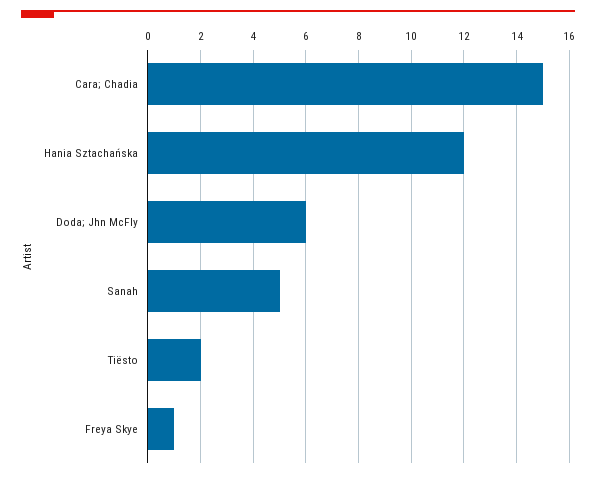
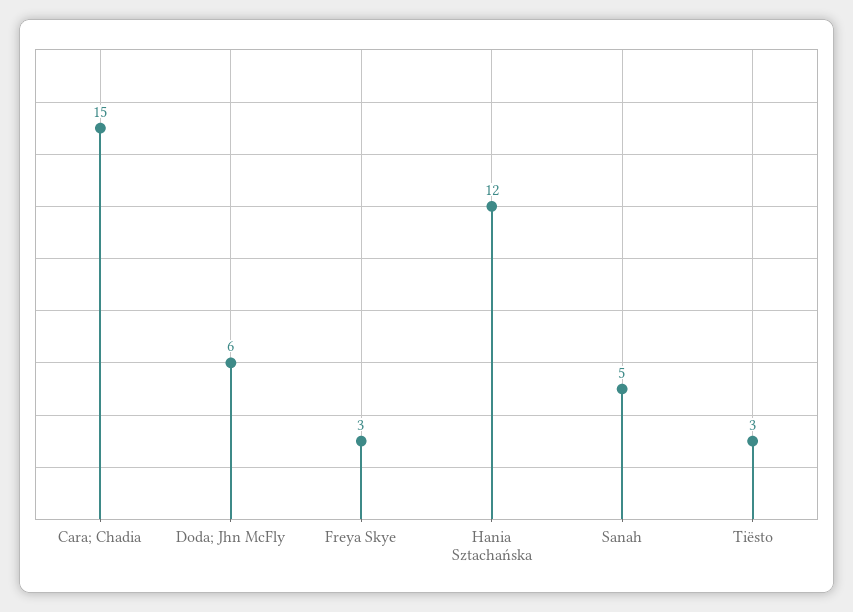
  {
    "Cara; Chadia": 15,
    "Hania Sztachańska": 12,
    "Doda; Jhn McFly": 6,
    "Sanah": 5,
-   "Tiësto": 2,
+   "Tiësto": 3,
-   "Freya Skye": 1
+   "Freya Skye": 3
  }

